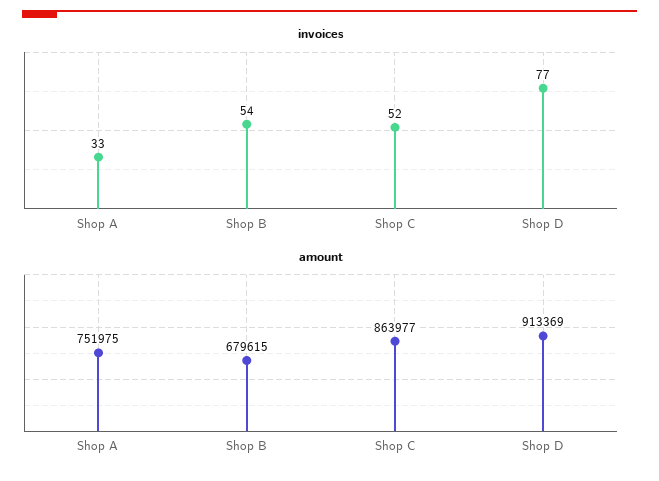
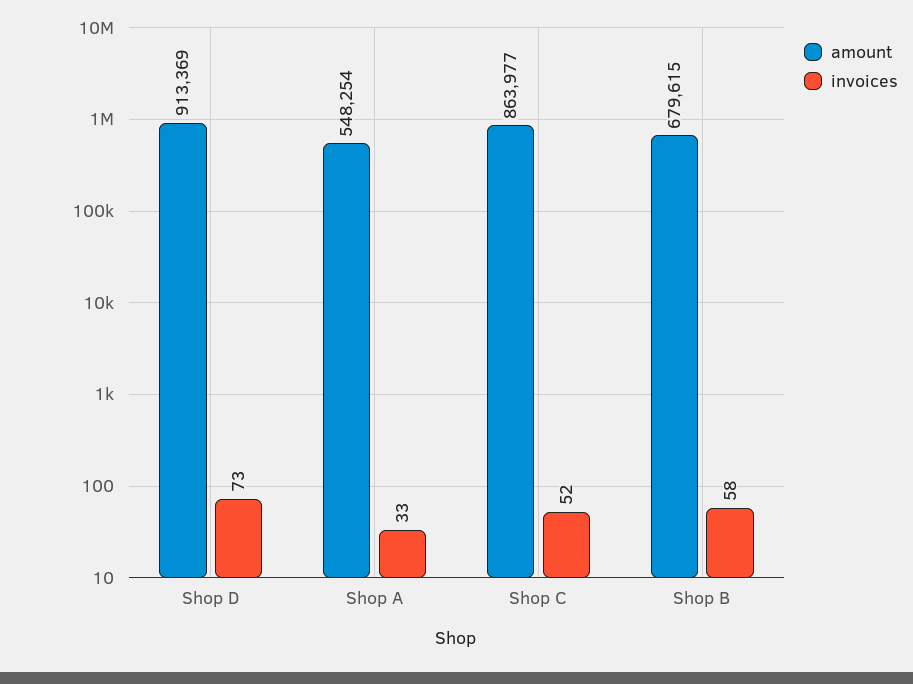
  {
    "invoices": {
      "Shop A": 33,
-     "Shop B": 54,
+     "Shop B": 58,
      "Shop C": 52,
-     "Shop D": 77
+     "Shop D": 73
    },
    "amount": {
-     "Shop A": 751975,
+     "Shop A": 548254,
      "Shop B": 679615,
      "Shop C": 863977,
      "Shop D": 913369
    }
  }

